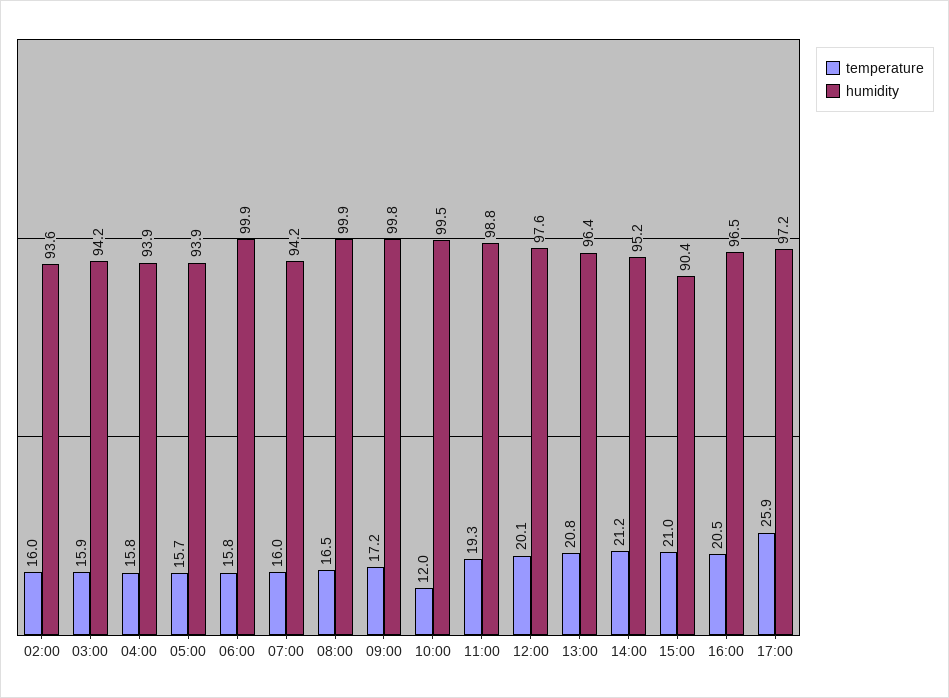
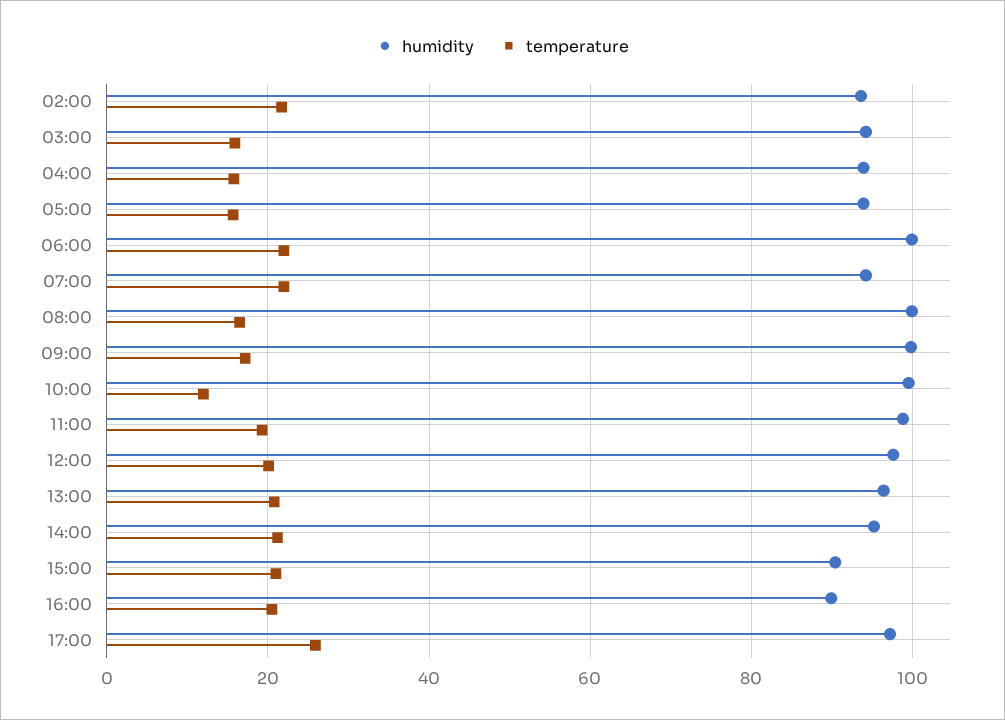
  {
    "temperature": {
-     "02:00": 16,
+     "02:00": 22,
      "03:00": 15.9,
      "04:00": 15.8,
      "05:00": 15.7,
-     "06:00": 15.8,
+     "06:00": 22,
-     "07:00": 16,
+     "07:00": 22,
      "08:00": 16.5,
      "09:00": 17.2,
      "10:00": 12,
      "11:00": 19.3,
      "12:00": 20.1,
      "13:00": 20.8,
      "14:00": 21.2,
      "15:00": 21,
      "16:00": 20.5,
      "17:00": 25.9
    },
    "humidity": {
      "02:00": 93.6,
      "03:00": 94.2,
      "04:00": 93.9,
      "05:00": 93.9,
      "06:00": 99.9,
      "07:00": 94.2,
      "08:00": 99.9,
      "09:00": 99.8,
      "10:00": 99.5,
      "11:00": 98.8,
      "12:00": 97.6,
      "13:00": 96.4,
      "14:00": 95.2,
      "15:00": 90.4,
-     "16:00": 96.5,
+     "16:00": 90,
      "17:00": 97.2
    }
  }

